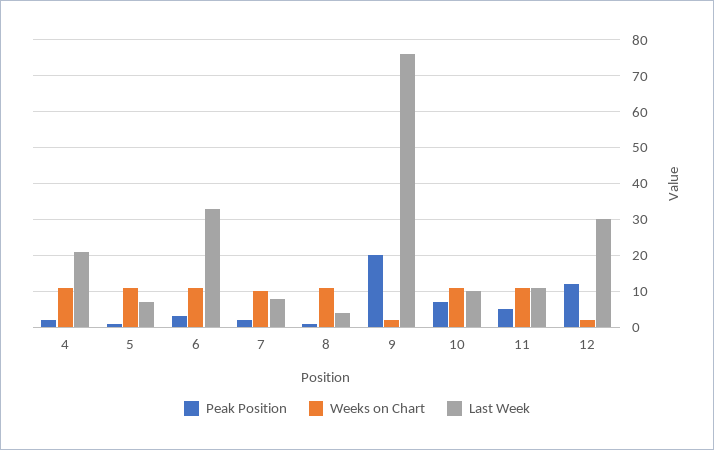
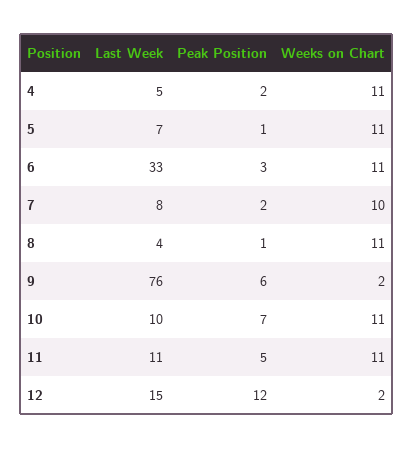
  {
    "Peak Position": {
      "4": 2,
      "5": 1,
      "6": 3,
      "7": 2,
      "8": 1,
-     "9": 20,
+     "9": 6,
      "10": 7,
      "11": 5,
      "12": 12
    },
    "Weeks on Chart": {
      "4": 11,
      "5": 11,
      "6": 11,
      "7": 10,
      "8": 11,
      "9": 2,
      "10": 11,
      "11": 11,
      "12": 2
    },
    "Last Week": {
-     "4": 20,
+     "4": 5,
      "5": 7,
      "6": 33,
      "7": 8,
      "8": 4,
      "9": 76,
      "10": 10,
      "11": 11,
-     "12": 30
+     "12": 15
    }
  }

